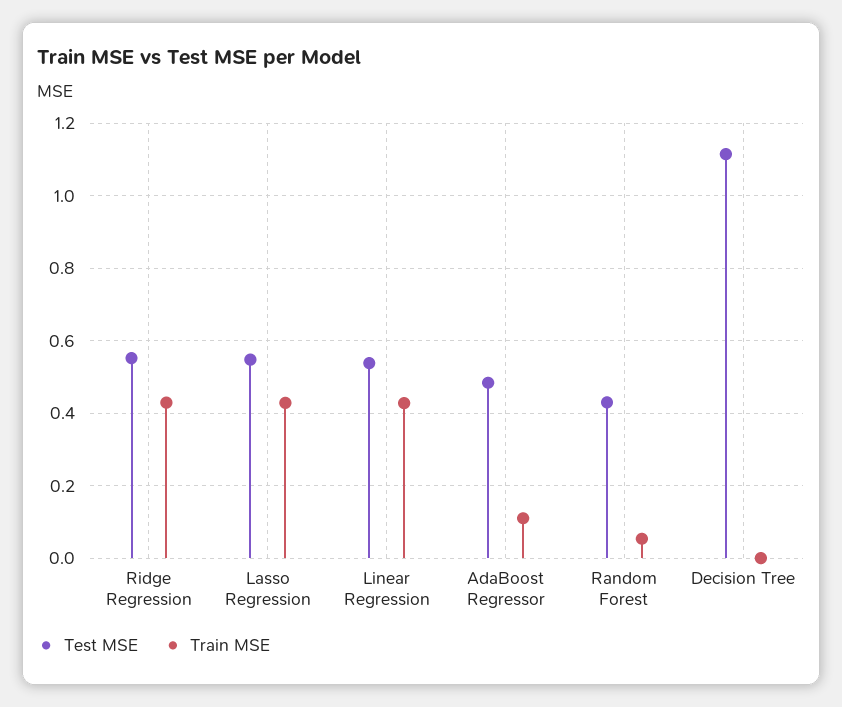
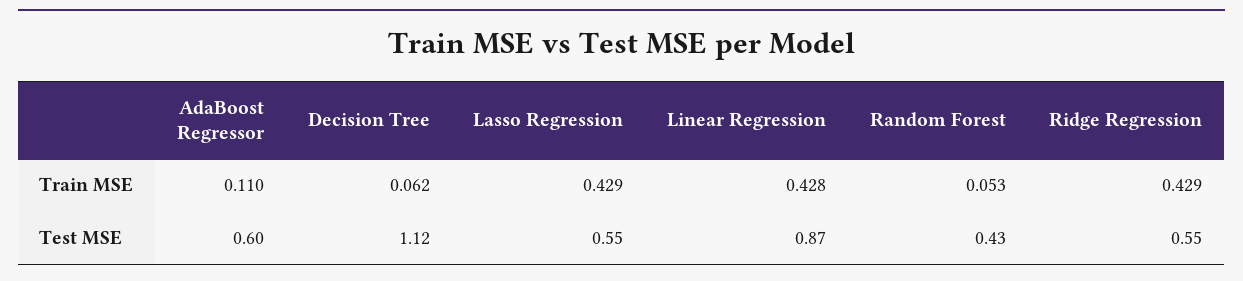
  {
    "Test MSE": {
      "Ridge Regression": 0.55,
      "Lasso Regression": 0.55,
-     "Linear Regression": 0.54,
+     "Linear Regression": 0.87,
-     "AdaBoost Regressor": 0.48,
+     "AdaBoost Regressor": 0.6,
      "Random Forest": 0.43,
      "Decision Tree": 1.12
    },
    "Train MSE": {
      "Ridge Regression": 0.429,
      "Lasso Regression": 0.429,
      "Linear Regression": 0.428,
      "AdaBoost Regressor": 0.11,
      "Random Forest": 0.053,
-     "Decision Tree": 0
+     "Decision Tree": 0.062
    }
  }

